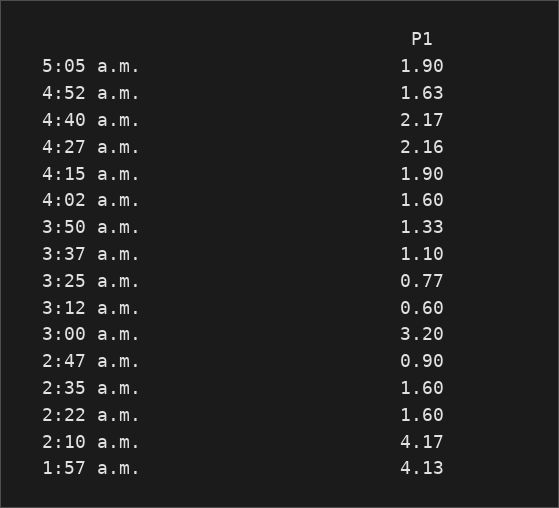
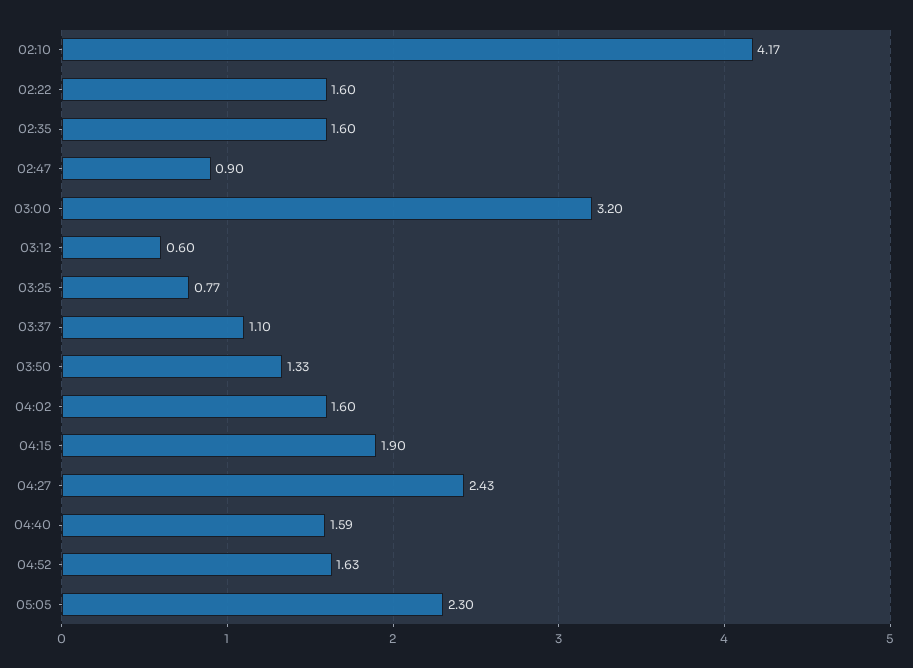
  {
-   "5:05 a.m.": 1.9,
+   "5:05 a.m.": 2.3,
    "4:52 a.m.": 1.63,
-   "4:40 a.m.": 2.17,
+   "4:40 a.m.": 1.59,
-   "4:27 a.m.": 2.16,
+   "4:27 a.m.": 2.43,
    "4:15 a.m.": 1.9,
    "4:02 a.m.": 1.6,
    "3:50 a.m.": 1.33,
    "3:37 a.m.": 1.1,
    "3:25 a.m.": 0.77,
    "3:12 a.m.": 0.6,
    "3:00 a.m.": 3.2,
    "2:47 a.m.": 0.9,
    "2:35 a.m.": 1.6,
    "2:22 a.m.": 1.6,
-   "2:10 a.m.": 4.17,
+   "2:10 a.m.": 4.17
-   "1:57 a.m.": 4.13
  }

